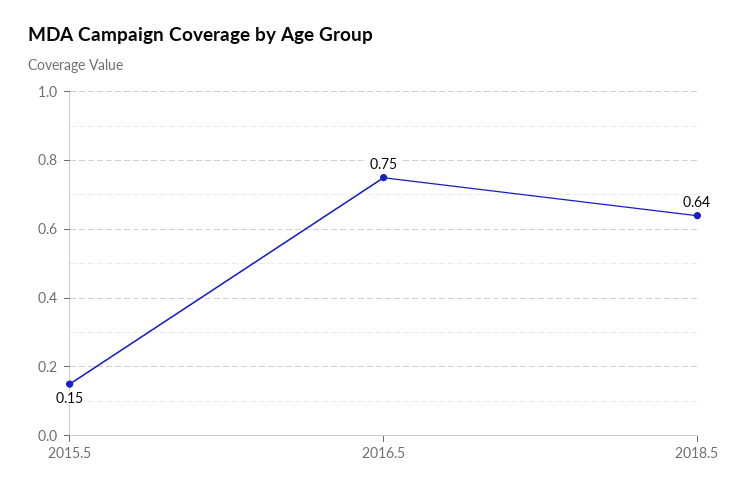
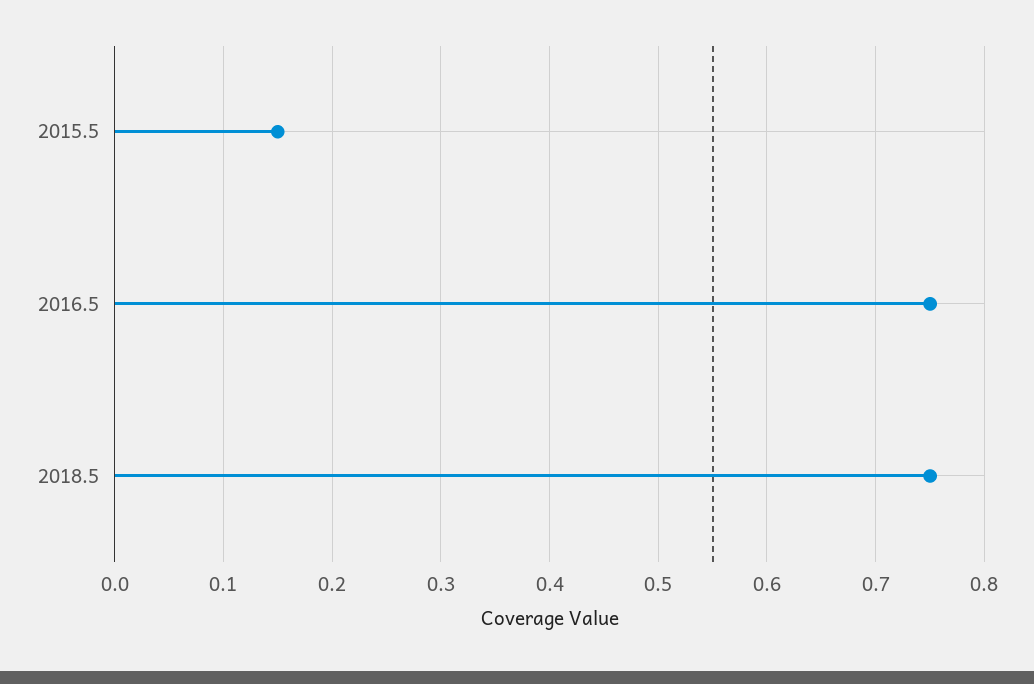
  {
    "2015.5": 0.15,
    "2016.5": 0.75,
-   "2018.5": 0.64
+   "2018.5": 0.75
  }

